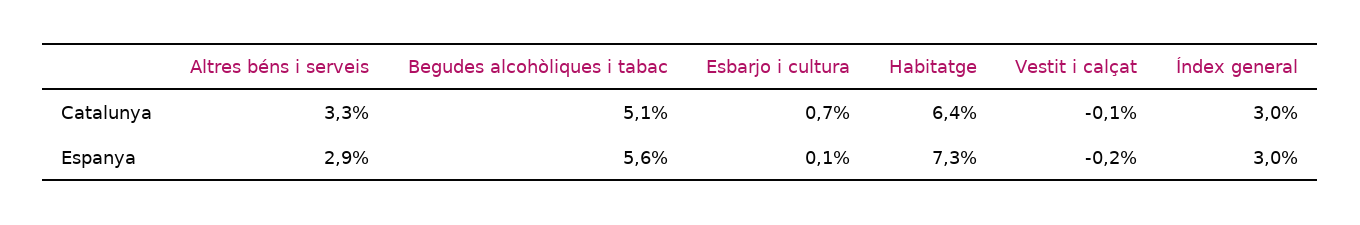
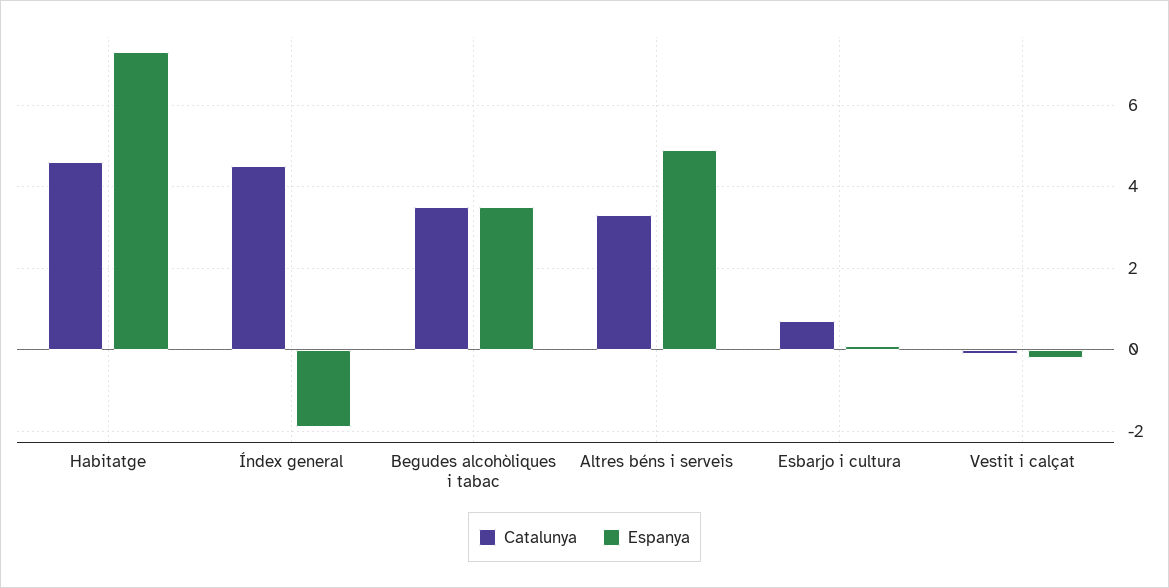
  {
    "Catalunya": {
      "Altres béns i serveis": 3.3,
-     "Begudes alcohòliques i tabac": 5.1,
+     "Begudes alcohòliques i tabac": 3.5,
      "Esbarjo i cultura": 0.7,
-     "Habitatge": 6.4,
+     "Habitatge": 4.5,
      "Vestit i calçat": -0.1,
-     "Índex general": 3
+     "Índex general": 4.5
    },
    "Espanya": {
-     "Altres béns i serveis": 2.9,
+     "Altres béns i serveis": 5,
-     "Begudes alcohòliques i tabac": 5.6,
+     "Begudes alcohòliques i tabac": 3.5,
      "Esbarjo i cultura": 0.1,
      "Habitatge": 7.3,
      "Vestit i calçat": -0.2,
-     "Índex general": 3
+     "Índex general": -2
    }
  }

